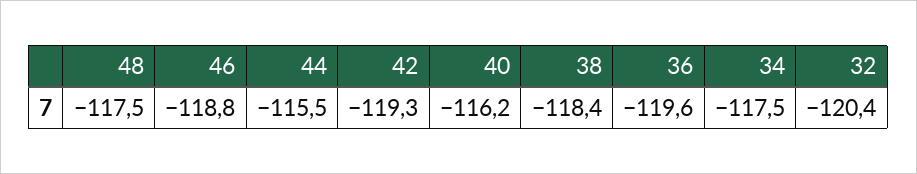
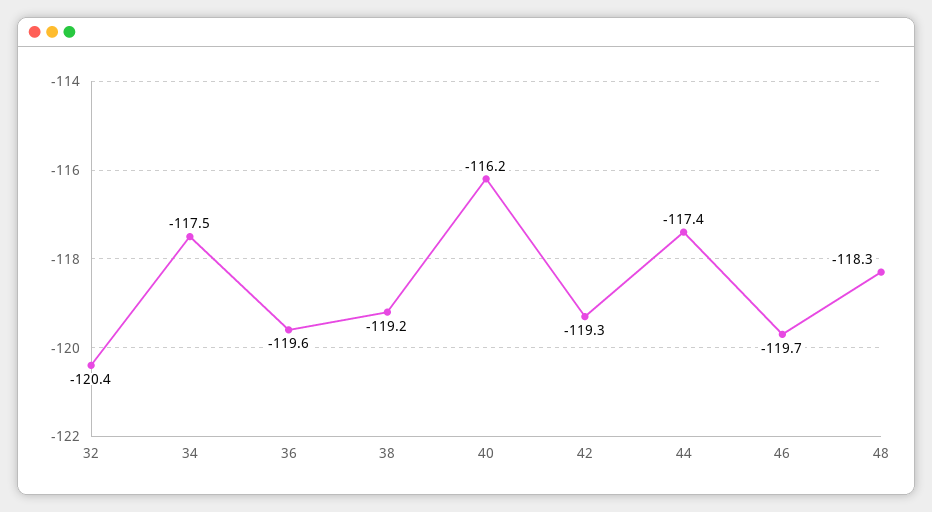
  {
-   "48": -117.5,
+   "48": -118.3,
-   "46": -118.8,
+   "46": -119.7,
-   "44": -115.5,
+   "44": -117.4,
    "42": -119.3,
    "40": -116.2,
-   "38": -118.4,
+   "38": -119.2,
    "36": -119.6,
    "34": -117.5,
    "32": -120.4
  }

